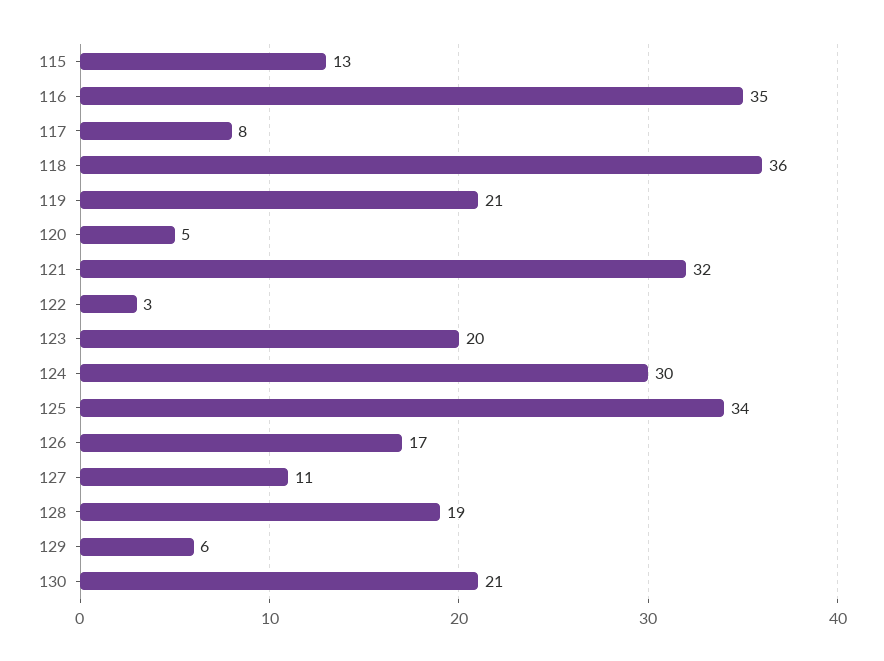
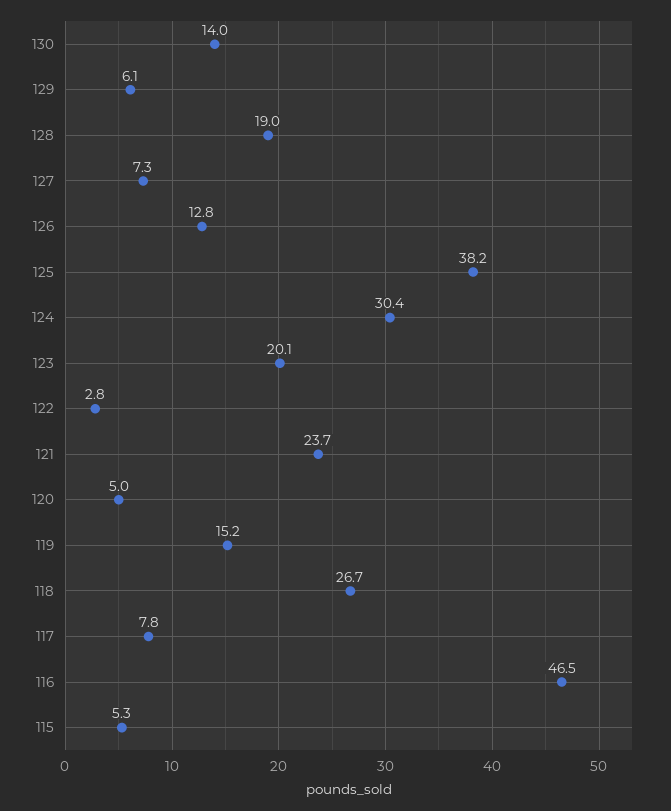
  {
-   "115": 13,
+   "115": 5.3,
-   "116": 35,
+   "116": 46.5,
    "117": 7.8,
-   "118": 36,
+   "118": 26.7,
-   "119": 21,
+   "119": 15.2,
    "120": 5,
-   "121": 32,
+   "121": 23.7,
    "122": 2.8,
    "123": 20.1,
    "124": 30.4,
-   "125": 34,
+   "125": 38.2,
-   "126": 17,
+   "126": 12.8,
-   "127": 11,
+   "127": 7.3,
    "128": 19,
    "129": 6.1,
-   "130": 21
+   "130": 14
  }

